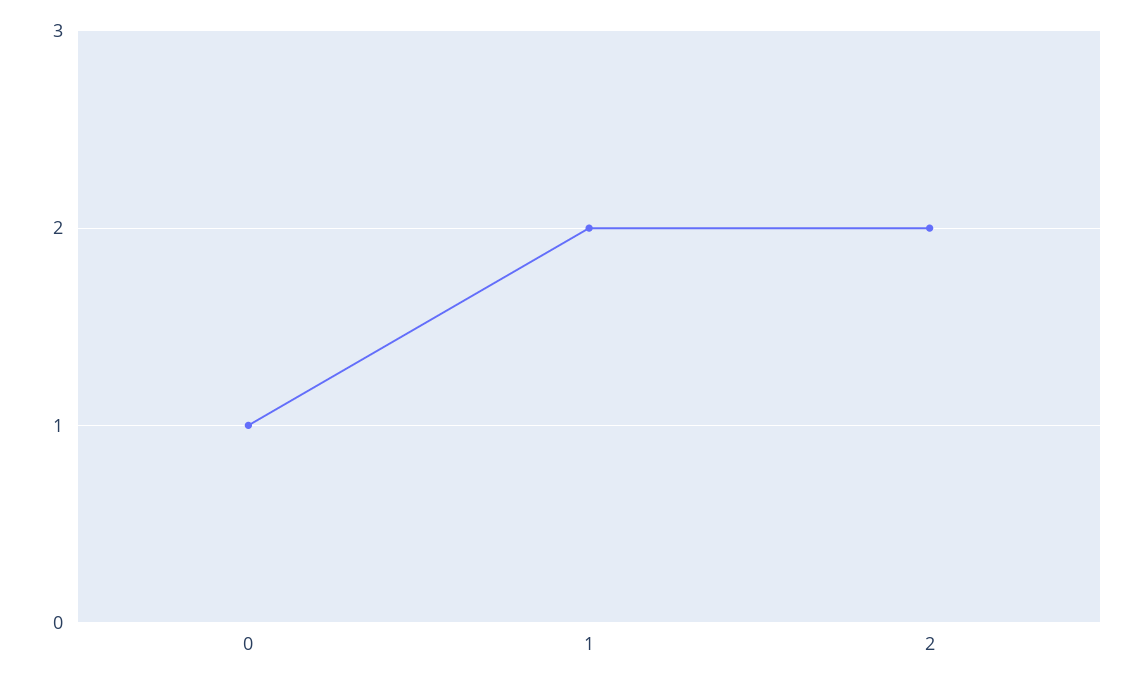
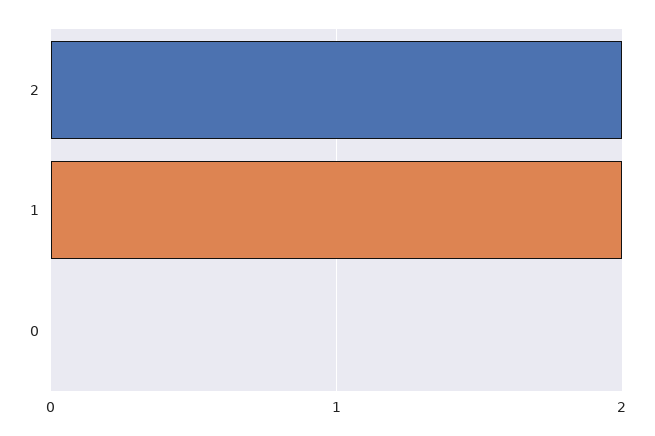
  {
-   "0": 1,
+   "0": 0,
    "1": 2,
    "2": 2
  }

